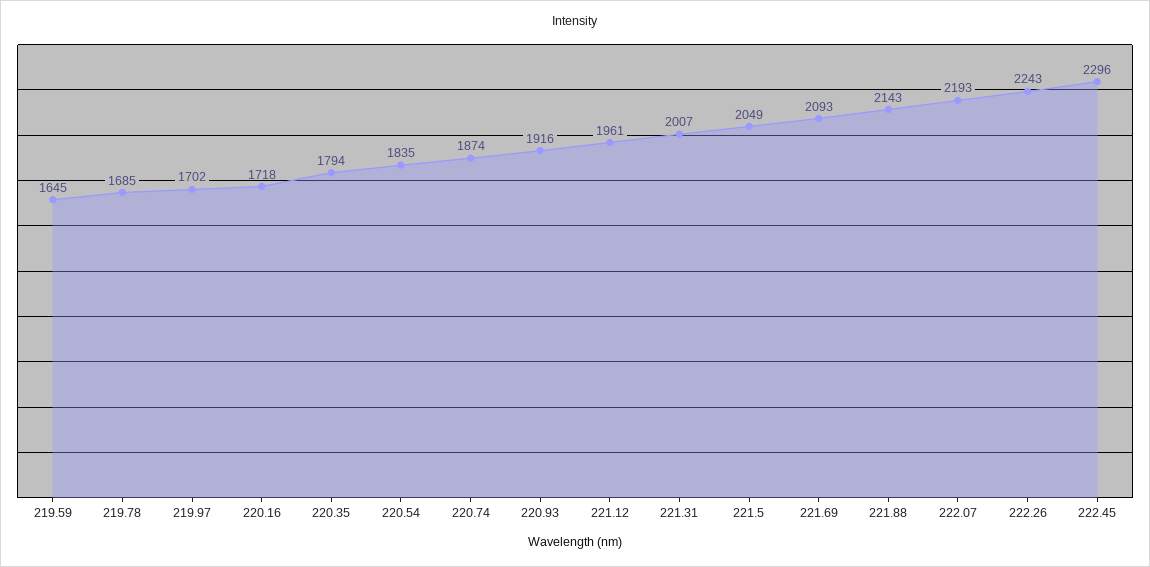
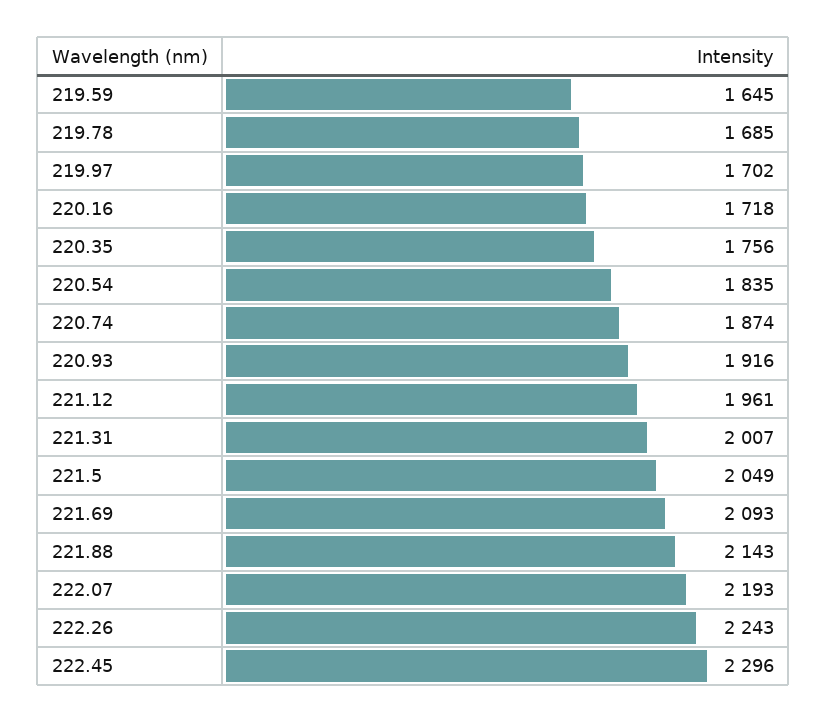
  {
    "219.59": 1645,
    "219.78": 1685,
    "219.97": 1702,
    "220.16": 1718,
-   "220.35": 1794,
+   "220.35": 1756,
    "220.54": 1835,
    "220.74": 1874,
    "220.93": 1916,
    "221.12": 1961,
    "221.31": 2007,
    "221.5": 2049,
    "221.69": 2093,
    "221.88": 2143,
    "222.07": 2193,
    "222.26": 2243,
    "222.45": 2296
  }

